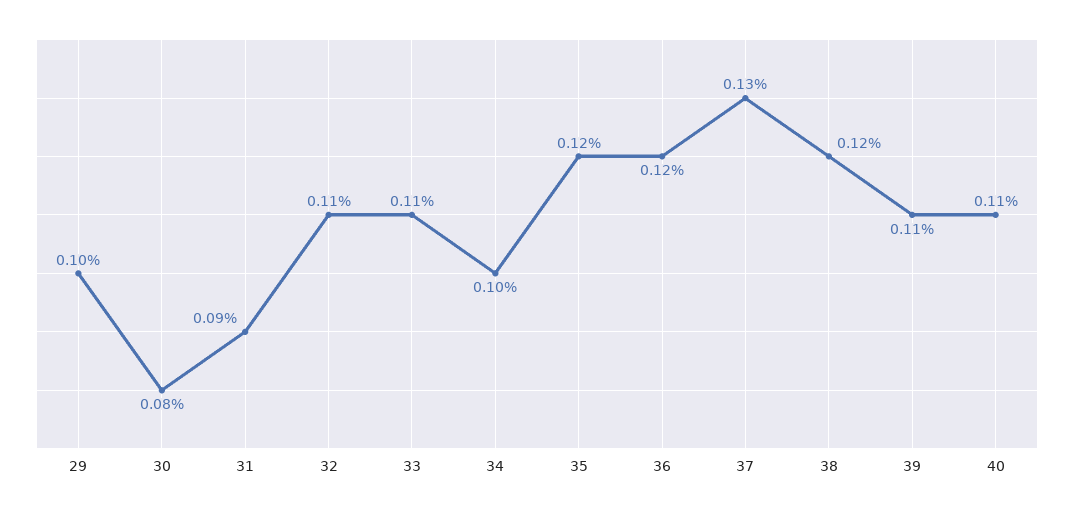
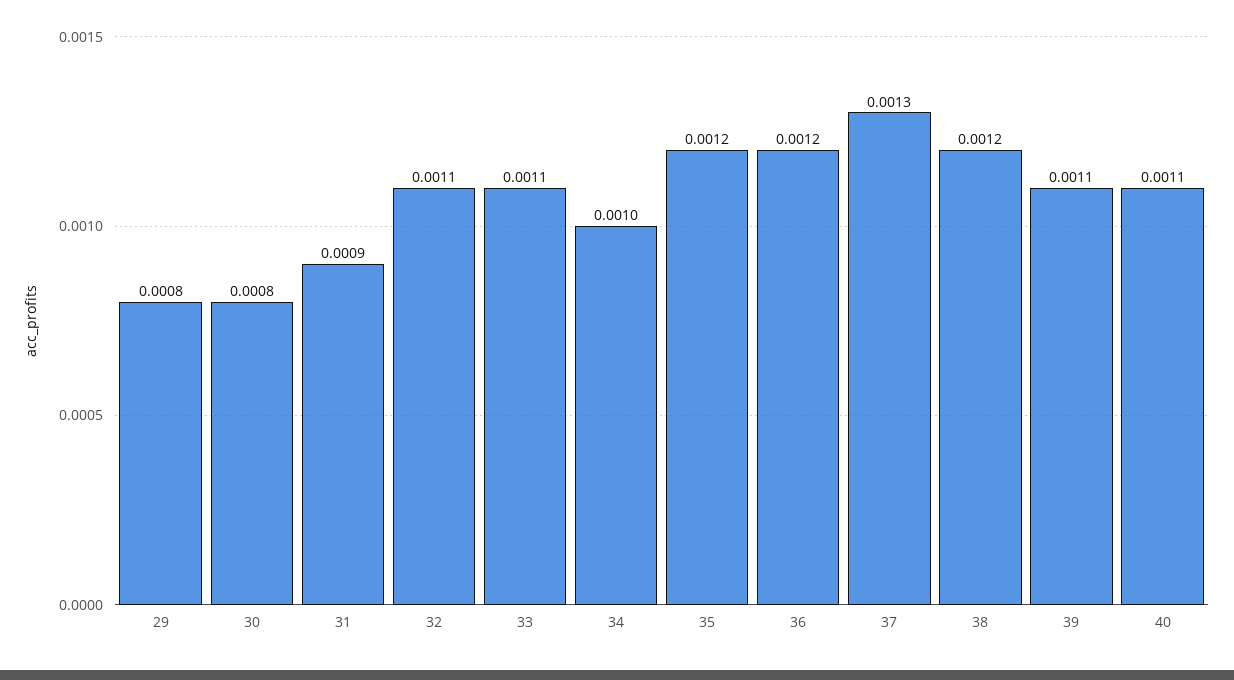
  {
-   "29": 0.001,
+   "29": 0.0008,
    "30": 0.0008,
    "31": 0.0009,
    "32": 0.0011,
    "33": 0.0011,
    "34": 0.001,
    "35": 0.0012,
    "36": 0.0012,
    "37": 0.0013,
    "38": 0.0012,
    "39": 0.0011,
    "40": 0.0011
  }

